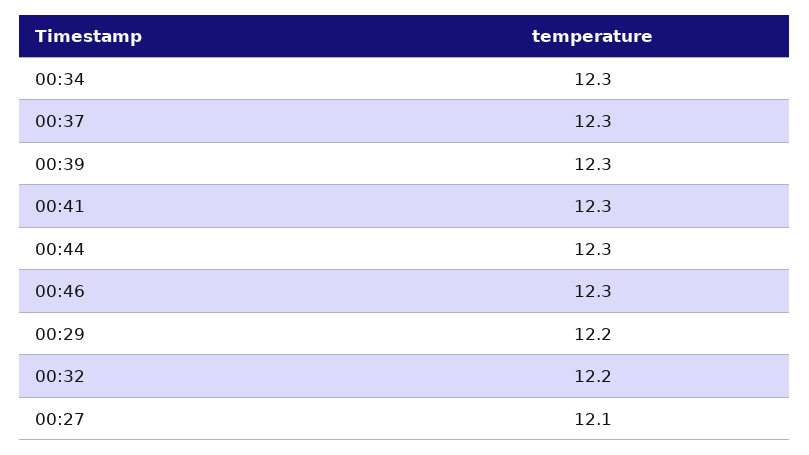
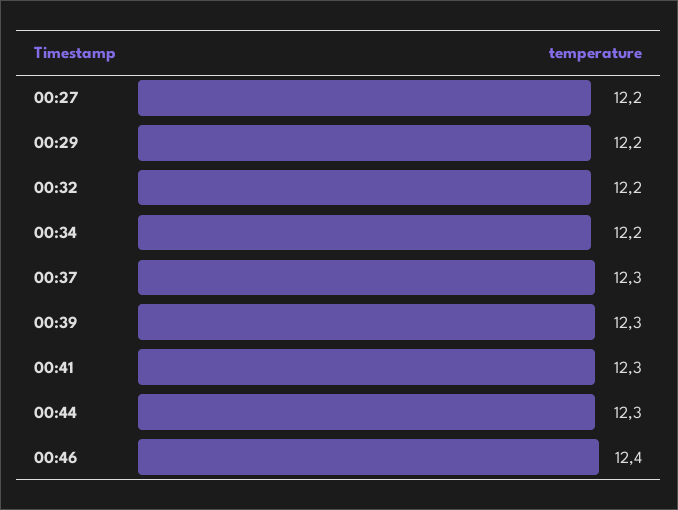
  {
-   "00:34": 12.3,
+   "00:34": 12.2,
    "00:37": 12.3,
    "00:39": 12.3,
    "00:41": 12.3,
    "00:44": 12.3,
-   "00:46": 12.3,
+   "00:46": 12.4,
    "00:29": 12.2,
    "00:32": 12.2,
-   "00:27": 12.1
+   "00:27": 12.2
  }

